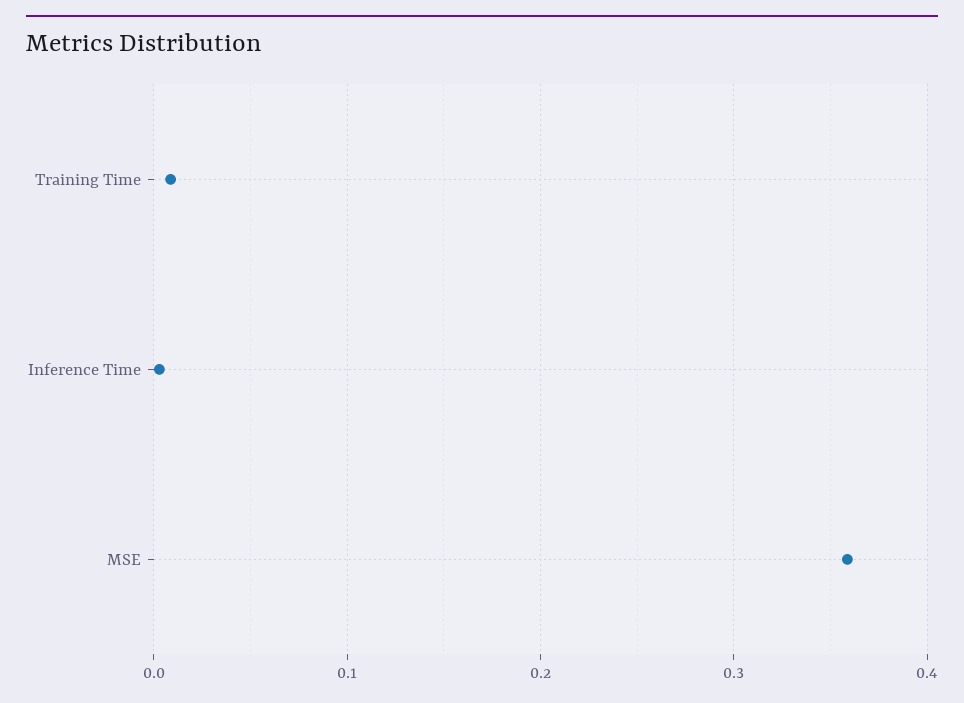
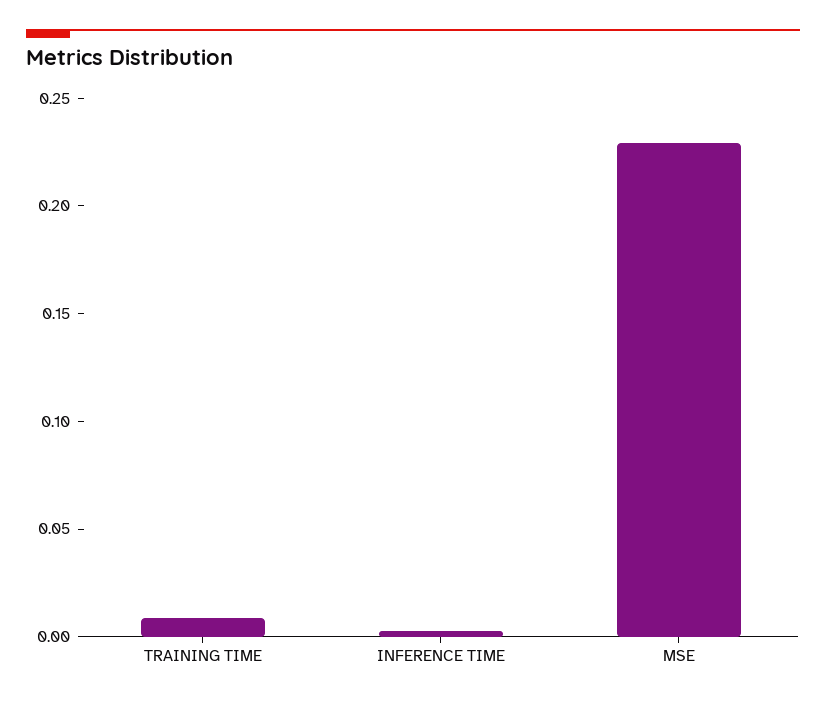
  {
    "Training Time": 0.01,
    "Inference Time": 0,
-   "MSE": 0.36
+   "MSE": 0.23
  }

